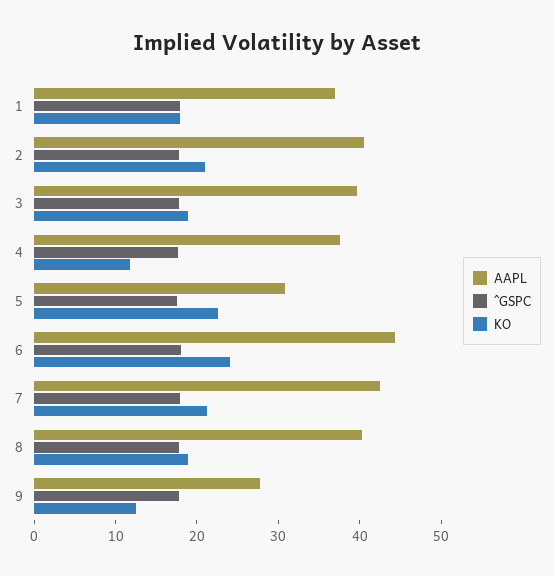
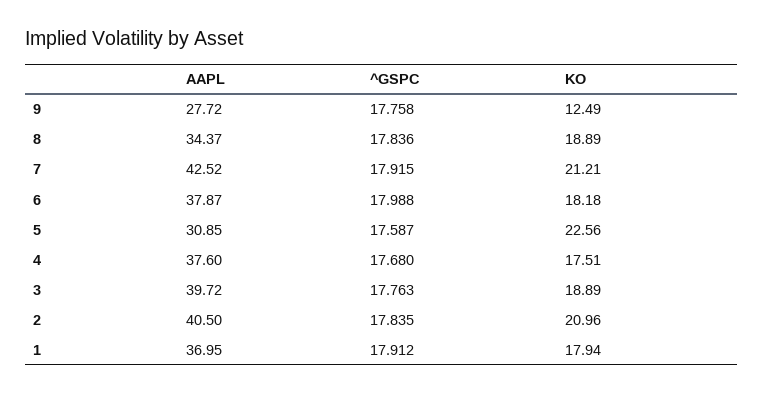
  {
    "AAPL": {
      "1": 36.95,
      "2": 40.5,
      "3": 39.72,
      "4": 37.6,
      "5": 30.85,
-     "6": 44,
+     "6": 37.87,
      "7": 42.52,
-     "8": 40,
+     "8": 34.37,
      "9": 27.72
    },
    "^GSPC": {
      "1": 17.912,
      "2": 17.835,
      "3": 17.763,
      "4": 17.68,
      "5": 17.587,
      "6": 17.988,
      "7": 17.915,
      "8": 17.836,
      "9": 17.758
    },
    "KO": {
      "1": 17.94,
      "2": 20.96,
      "3": 18.89,
-     "4": 12,
+     "4": 17.51,
      "5": 22.56,
-     "6": 24,
+     "6": 18.18,
      "7": 21.21,
      "8": 18.89,
      "9": 12.49
    }
  }

